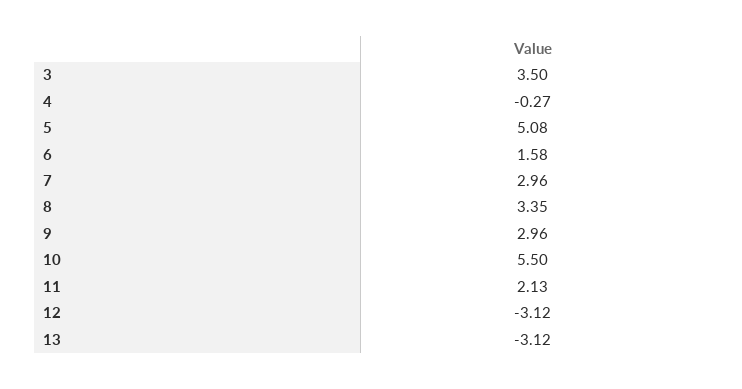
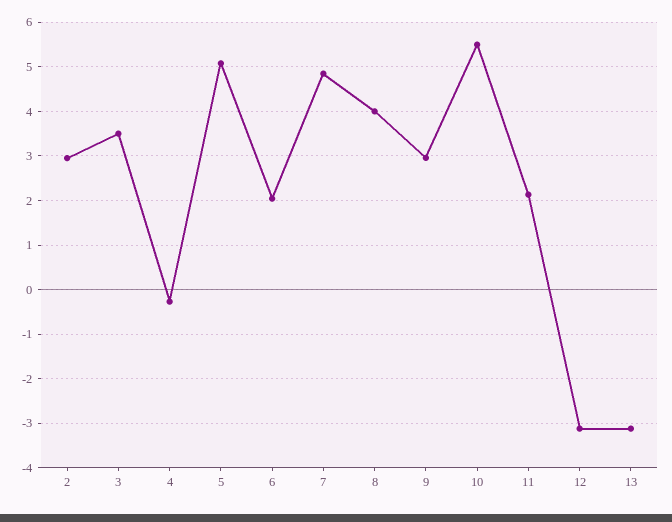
  {
    "3": 3.5,
    "4": -0.27,
    "5": 5.08,
-   "6": 1.58,
+   "6": 2,
-   "7": 2.96,
+   "7": 4.8,
-   "8": 3.35,
+   "8": 4,
    "9": 2.96,
    "10": 5.5,
    "11": 2.13,
    "12": -3.12,
-   "13": -3.12
+   "13": -3.12,
+   "2": 3
  }

